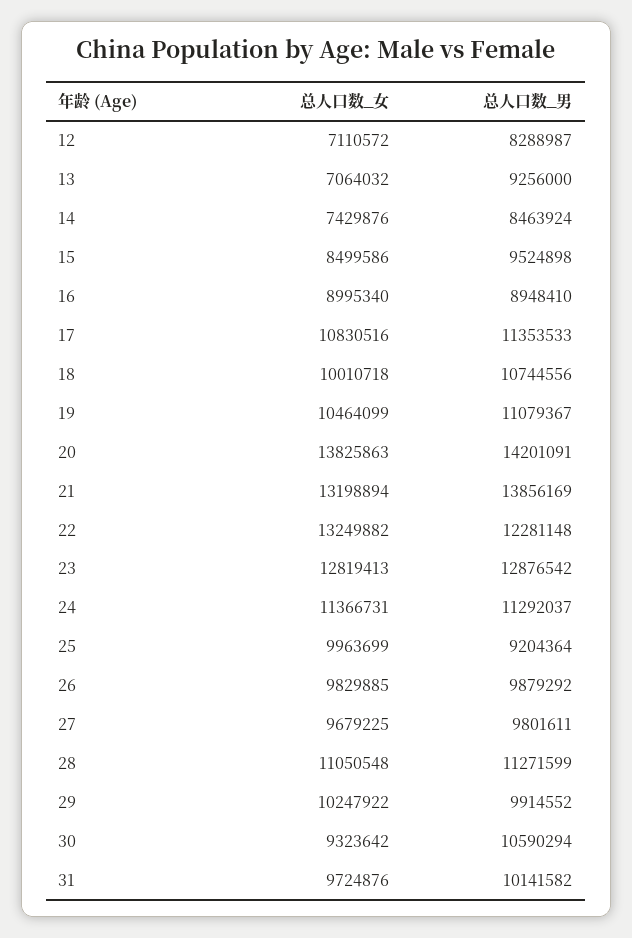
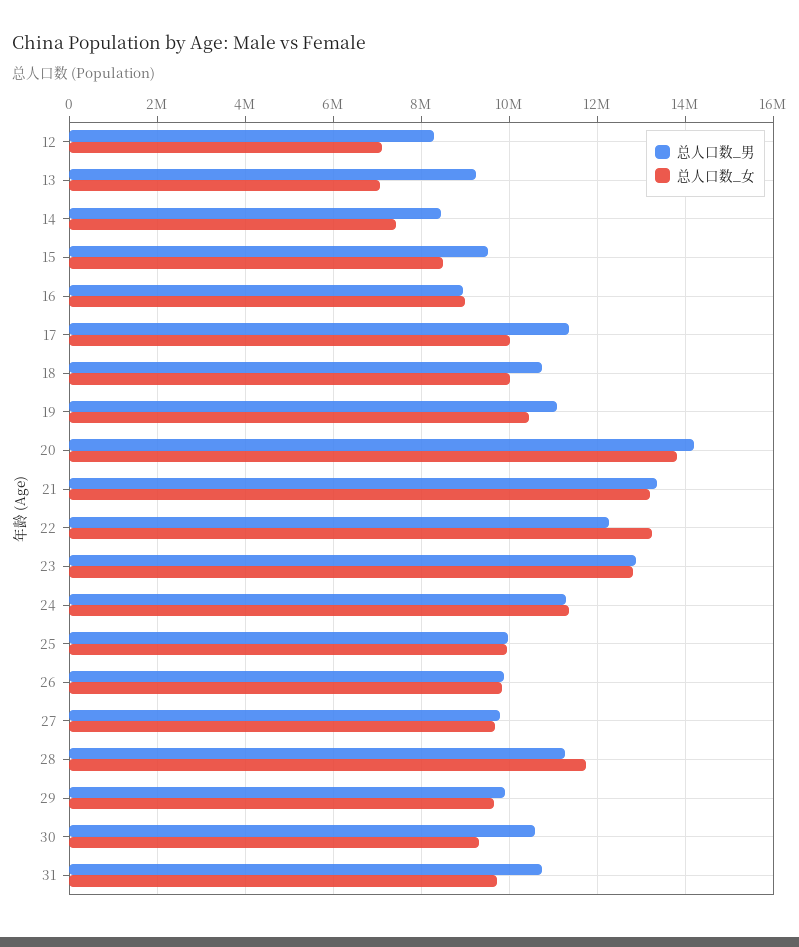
  {
    "总人口数_女": {
      "12": 7110572,
      "13": 7064032,
      "14": 7429876,
      "15": 8499586,
      "16": 8995340,
-     "17": 10830516,
+     "17": 10000000,
      "18": 10010718,
      "19": 10464099,
      "20": 13825863,
      "21": 13198894,
      "22": 13249882,
      "23": 12819413,
      "24": 11366731,
      "25": 9963699,
      "26": 9829885,
      "27": 9679225,
-     "28": 11050548,
+     "28": 11800000,
-     "29": 10247922,
+     "29": 9600000,
      "30": 9323642,
      "31": 9724876
    },
    "总人口数_男": {
      "12": 8288987,
      "13": 9256000,
      "14": 8463924,
      "15": 9524898,
      "16": 8948410,
      "17": 11353533,
      "18": 10744556,
      "19": 11079367,
      "20": 14201091,
-     "21": 13856169,
+     "21": 13400000,
      "22": 12281148,
      "23": 12876542,
      "24": 11292037,
-     "25": 9204364,
+     "25": 10000000,
      "26": 9879292,
      "27": 9801611,
      "28": 11271599,
      "29": 9914552,
      "30": 10590294,
-     "31": 10141582
+     "31": 10800000
    }
  }

